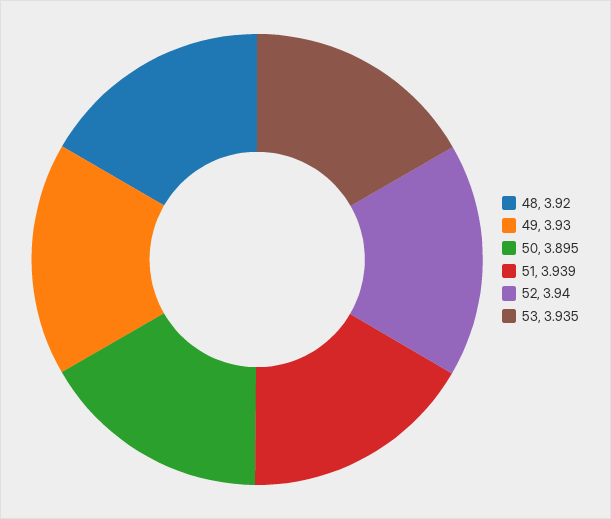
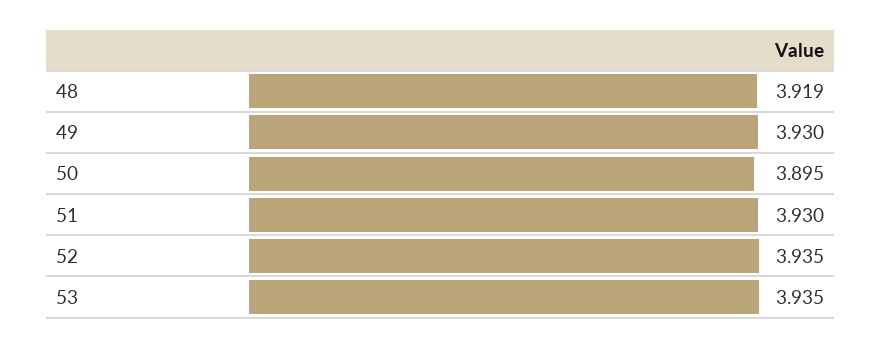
  {
-   "48": 3.92,
+   "48": 3.919,
    "49": 3.93,
    "50": 3.895,
-   "51": 3.939,
+   "51": 3.93,
-   "52": 3.94,
+   "52": 3.935,
    "53": 3.935
  }

